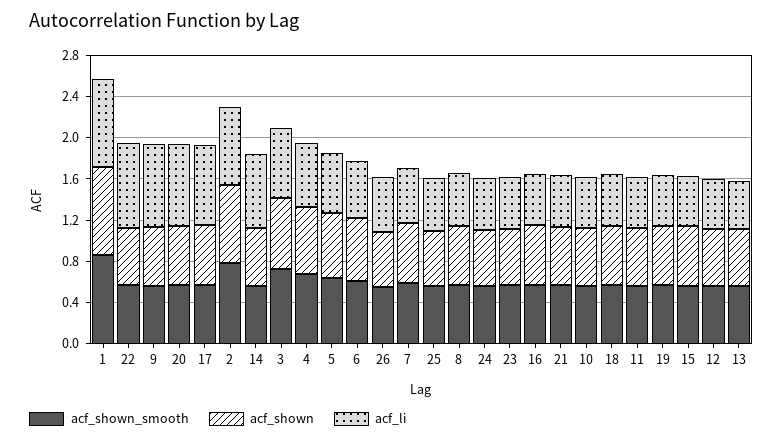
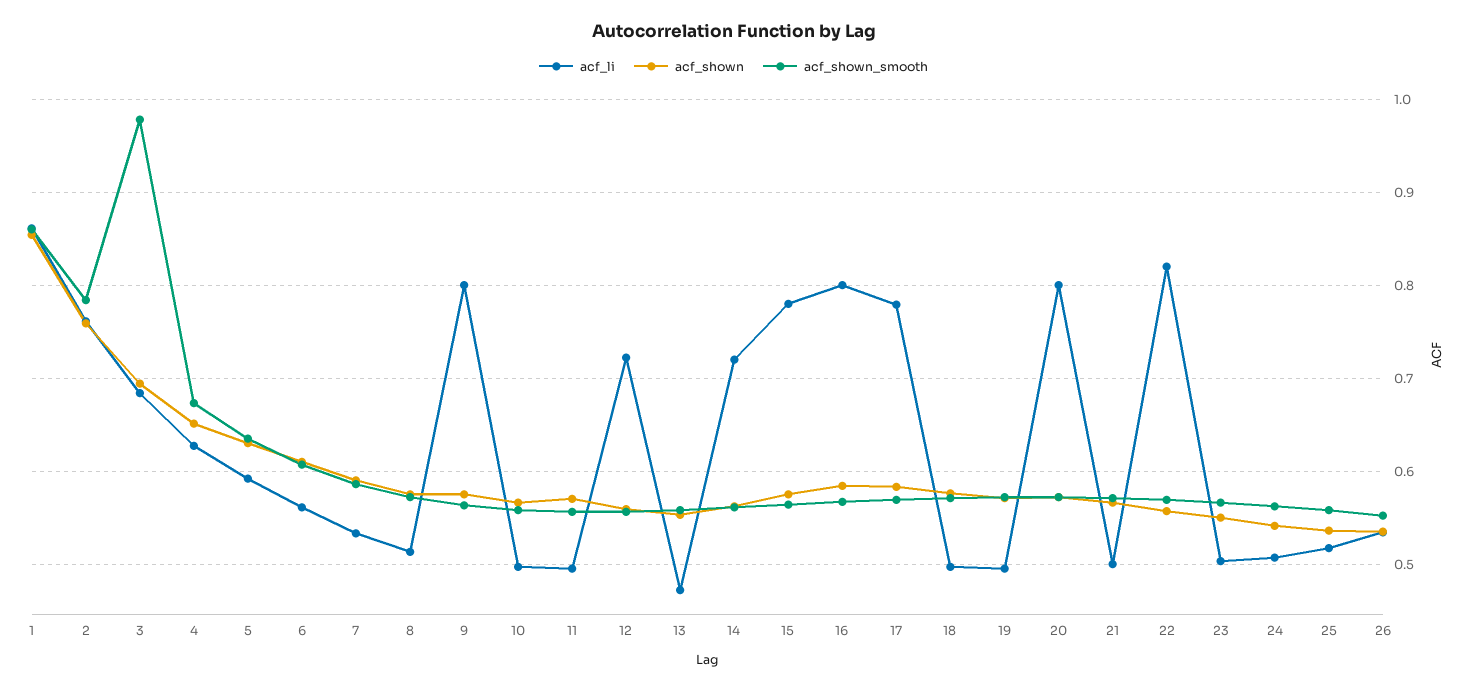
  {
    "acf_shown_smooth": {
      "1": 0.86,
      "22": 0.57,
      "9": 0.56,
      "20": 0.57,
      "17": 0.57,
      "2": 0.78,
      "14": 0.56,
-     "3": 0.7,
+     "3": 0.98,
      "4": 0.67,
      "5": 0.64,
      "6": 0.61,
      "26": 0.55,
      "7": 0.59,
      "25": 0.56,
      "8": 0.57,
      "24": 0.56,
      "23": 0.57,
      "16": 0.57,
      "21": 0.57,
      "10": 0.56,
      "18": 0.57,
      "11": 0.56,
      "19": 0.57,
      "15": 0.56,
      "12": 0.56,
      "13": 0.56
    },
    "acf_shown": {
      "1": 0.85,
      "22": 0.56,
      "9": 0.58,
      "20": 0.57,
      "17": 0.58,
      "2": 0.76,
      "14": 0.56,
      "3": 0.69,
      "4": 0.65,
      "5": 0.63,
      "6": 0.61,
      "26": 0.54,
      "7": 0.59,
      "25": 0.54,
      "8": 0.58,
      "24": 0.54,
      "23": 0.55,
      "16": 0.58,
      "21": 0.57,
      "10": 0.57,
      "18": 0.58,
      "11": 0.57,
      "19": 0.57,
      "15": 0.58,
      "12": 0.56,
      "13": 0.55
    },
    "acf_li": {
      "1": 0.86,
      "22": 0.82,
      "9": 0.8,
      "20": 0.8,
      "17": 0.78,
      "2": 0.76,
      "14": 0.72,
      "3": 0.68,
      "4": 0.63,
      "5": 0.59,
      "6": 0.56,
      "26": 0.53,
      "7": 0.53,
      "25": 0.52,
      "8": 0.51,
      "24": 0.51,
      "23": 0.5,
-     "16": 0.5,
+     "16": 0.8,
      "21": 0.5,
      "10": 0.5,
      "18": 0.5,
      "11": 0.5,
      "19": 0.5,
-     "15": 0.5,
+     "15": 0.78,
-     "12": 0.5,
+     "12": 0.72,
      "13": 0.47
    }
  }

